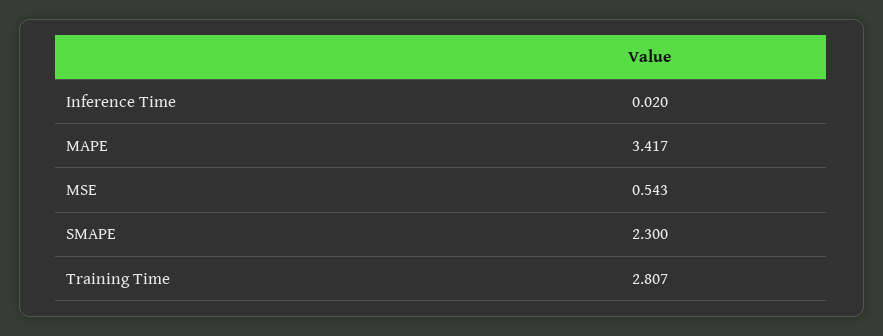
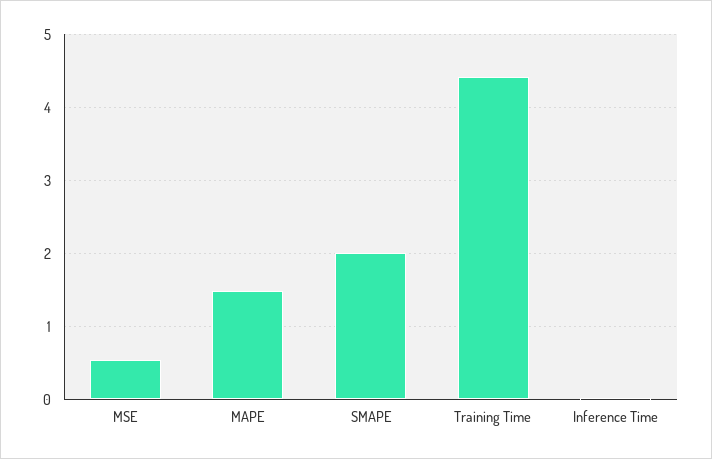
  {
    "Inference Time": 0.02,
-   "MAPE": 3.417,
+   "MAPE": 1.5,
    "MSE": 0.543,
-   "SMAPE": 2.3,
+   "SMAPE": 2,
-   "Training Time": 2.807
+   "Training Time": 4.4
  }

